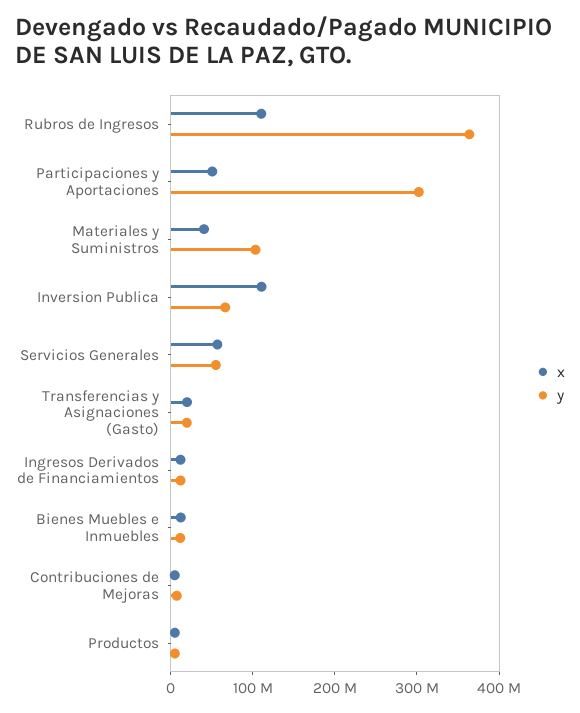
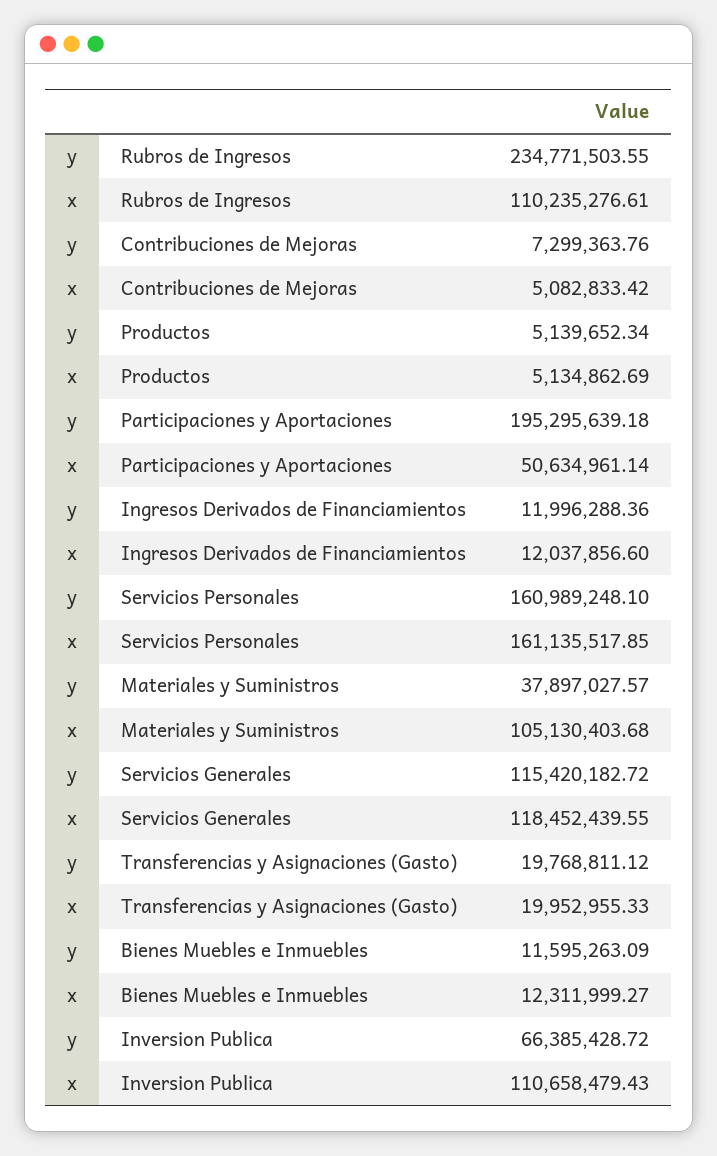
  {
    "x": {
      "Rubros de Ingresos": 110235276.61,
      "Participaciones y Aportaciones": 50634961.14,
-     "Materiales y Suministros": 40000000,
+     "Materiales y Suministros": 105130403.68,
      "Inversion Publica": 110658479.43,
-     "Servicios Generales": 60000000,
+     "Servicios Generales": 118452439.55,
      "Transferencias y Asignaciones (Gasto)": 19952955.33,
      "Ingresos Derivados de Financiamientos": 12037856.6,
      "Bienes Muebles e Inmuebles": 12311999.27,
      "Contribuciones de Mejoras": 5082833.42,
-     "Productos": 5134862.69
+     "Productos": 5134862.69,
+     "Servicios Personales": 161135517.85
    },
    "y": {
-     "Rubros de Ingresos": 360000000,
+     "Rubros de Ingresos": 234771503.55,
-     "Participaciones y Aportaciones": 300000000,
+     "Participaciones y Aportaciones": 195295639.18,
-     "Materiales y Suministros": 100000000,
+     "Materiales y Suministros": 37897027.57,
      "Inversion Publica": 66385428.72,
-     "Servicios Generales": 60000000,
+     "Servicios Generales": 115420182.72,
      "Transferencias y Asignaciones (Gasto)": 19768811.12,
      "Ingresos Derivados de Financiamientos": 11996288.36,
      "Bienes Muebles e Inmuebles": 11595263.09,
      "Contribuciones de Mejoras": 7299363.76,
-     "Productos": 5139652.34
+     "Productos": 5139652.34,
+     "Servicios Personales": 160989248.1
    }
  }

